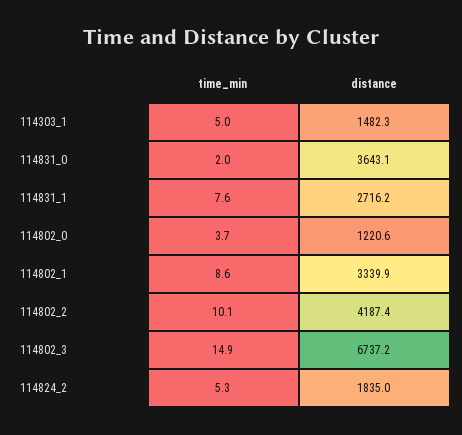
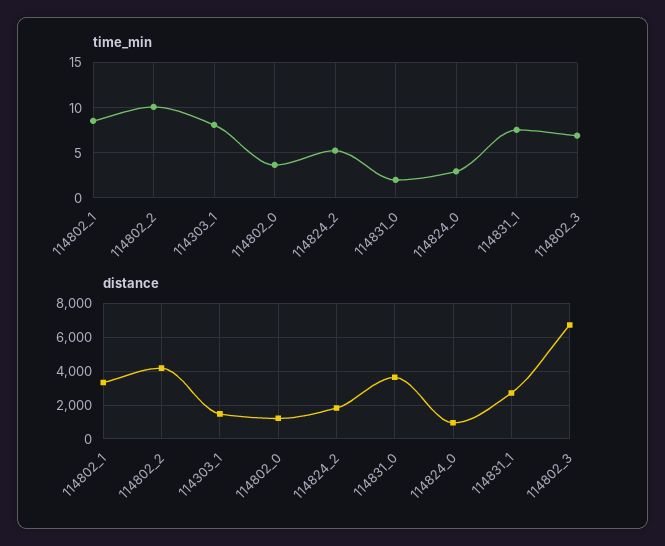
  {
    "time_min": {
-     "114303_1": 5,
+     "114303_1": 8,
      "114831_0": 2,
      "114831_1": 7.6,
      "114802_0": 3.7,
      "114802_1": 8.6,
      "114802_2": 10.1,
-     "114802_3": 14.9,
+     "114802_3": 7,
-     "114824_2": 5.3
+     "114824_2": 5.3,
+     "114824_0": 3
    },
    "distance": {
      "114303_1": 1482.3,
      "114831_0": 3643.1,
      "114831_1": 2716.2,
      "114802_0": 1220.6,
      "114802_1": 3339.9,
      "114802_2": 4187.4,
      "114802_3": 6737.2,
-     "114824_2": 1835
+     "114824_2": 1835,
+     "114824_0": 1000
    }
  }

